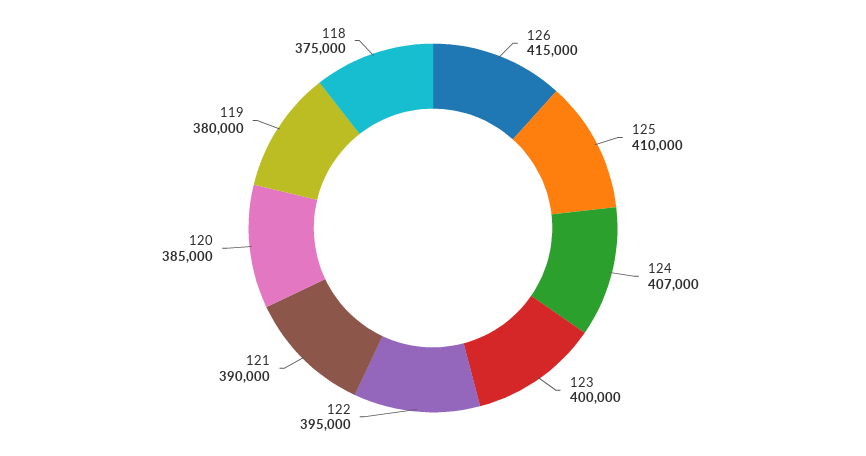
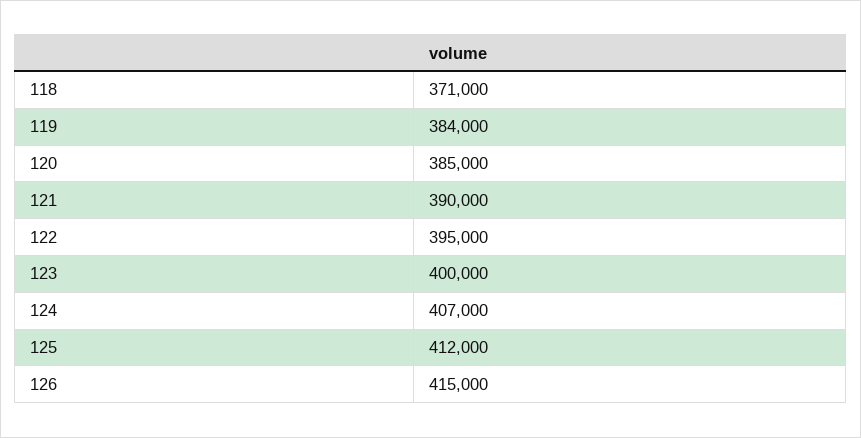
  {
    "126": 415000,
-   "125": 410000,
+   "125": 412000,
    "124": 407000,
    "123": 400000,
    "122": 395000,
    "121": 390000,
    "120": 385000,
-   "119": 380000,
+   "119": 384000,
-   "118": 375000
+   "118": 371000
  }

